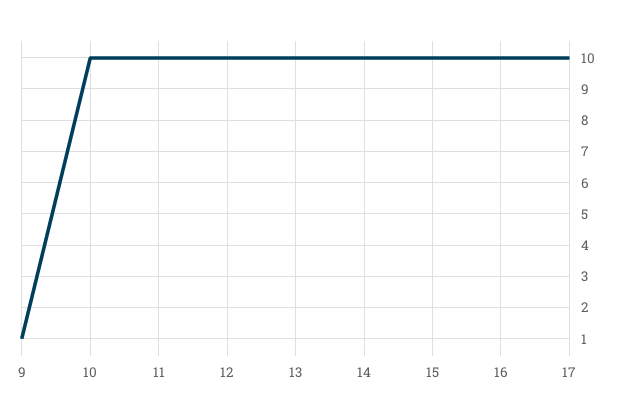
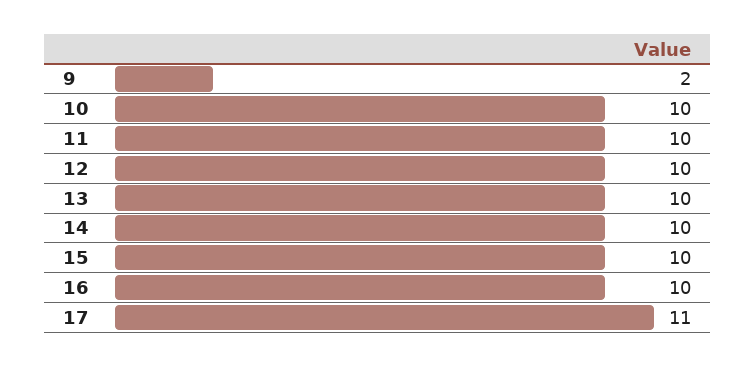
  {
-   "9": 1,
+   "9": 2,
    "10": 10,
    "11": 10,
    "12": 10,
    "13": 10,
    "14": 10,
    "15": 10,
    "16": 10,
-   "17": 10
+   "17": 11
  }

